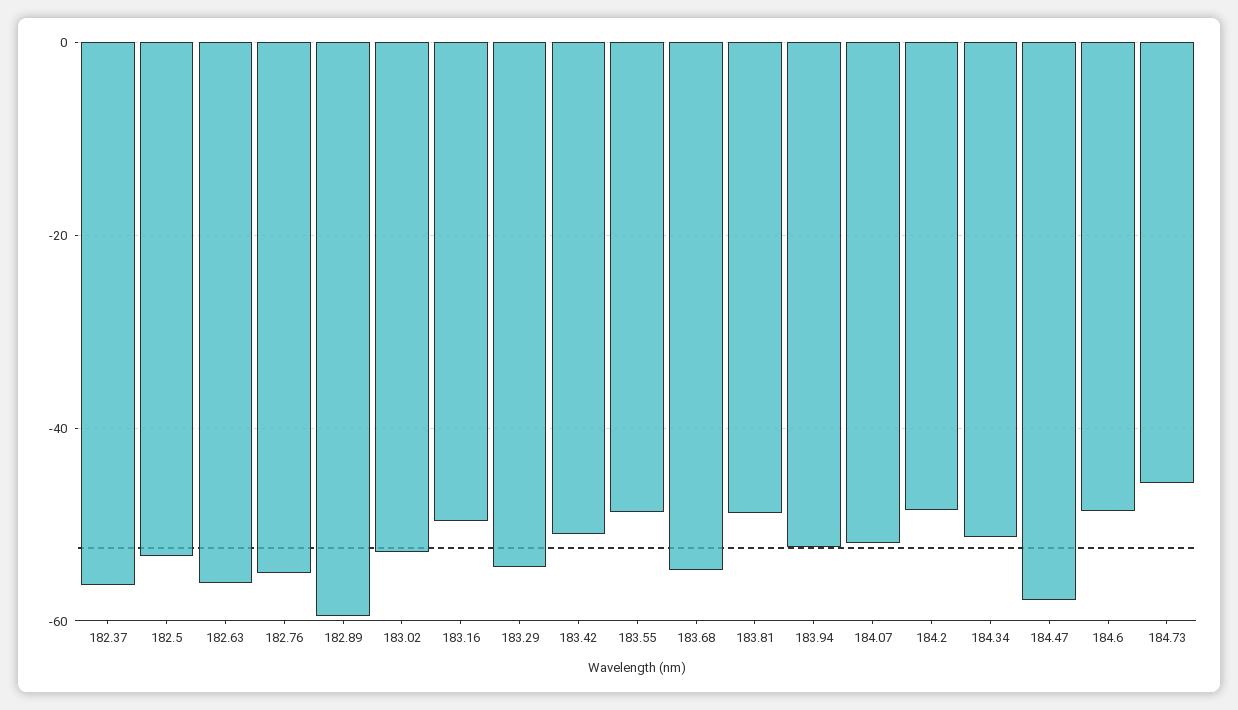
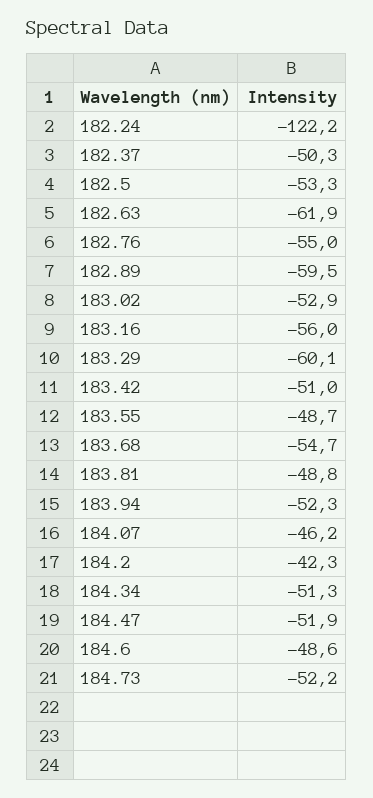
  {
-   "182.37": -56,
+   "182.37": -50.3,
    "182.5": -53.3,
-   "182.63": -56,
+   "182.63": -61.9,
    "182.76": -55,
    "182.89": -59.5,
    "183.02": -52.9,
-   "183.16": -50,
+   "183.16": -56,
-   "183.29": -54,
+   "183.29": -60.1,
    "183.42": -51,
    "183.55": -48.7,
    "183.68": -54.7,
    "183.81": -48.8,
    "183.94": -52.3,
-   "184.07": -52,
+   "184.07": -46.2,
-   "184.2": -48,
+   "184.2": -42.3,
    "184.34": -51.3,
-   "184.47": -58,
+   "184.47": -51.9,
    "184.6": -48.6,
-   "184.73": -46
+   "184.73": -52.2,
+   "182.24": -122.2
  }

